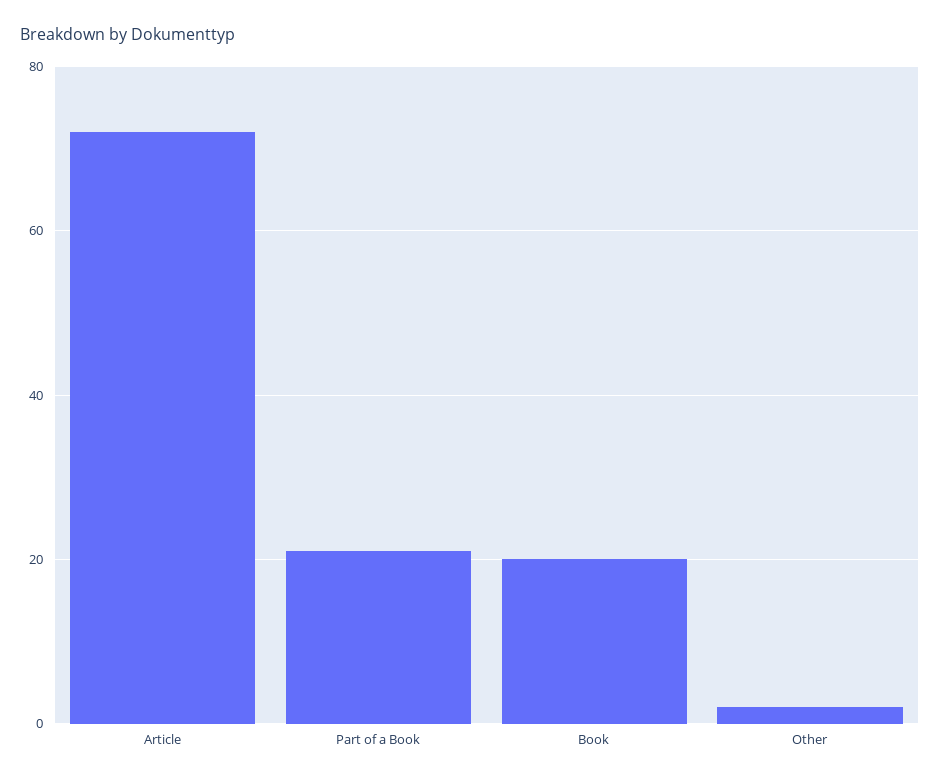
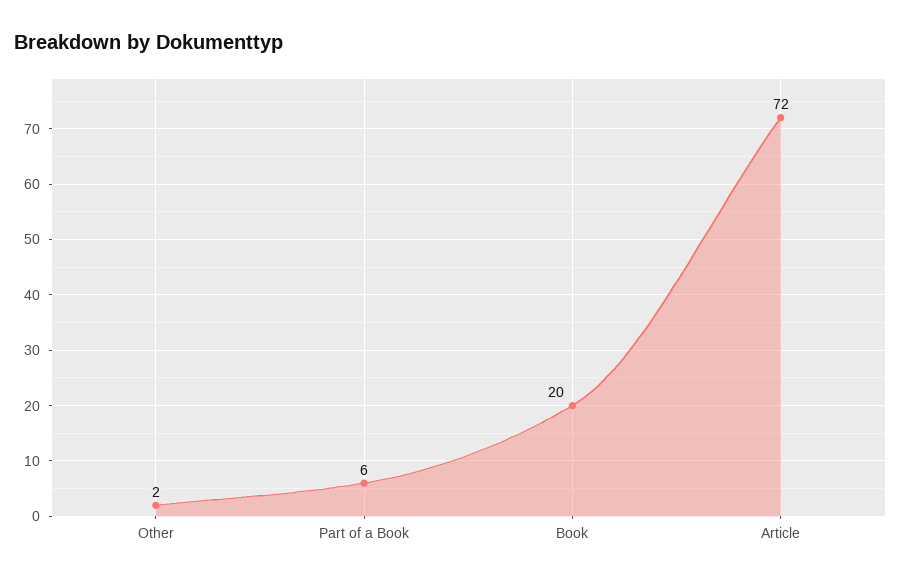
  {
    "Article": 72,
-   "Part of a Book": 20,
+   "Part of a Book": 6,
    "Book": 20,
    "Other": 2
  }

